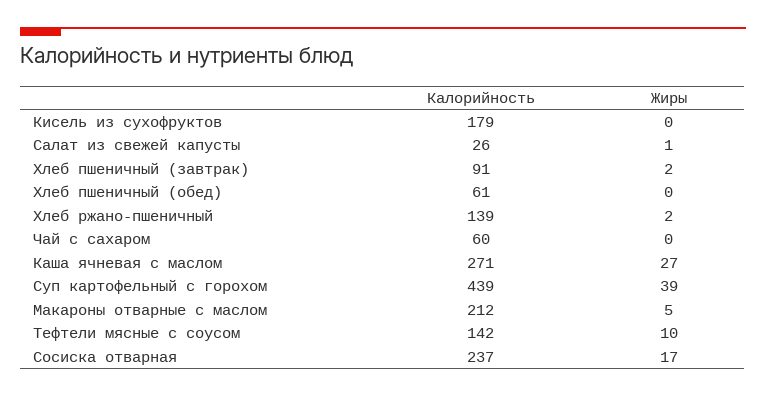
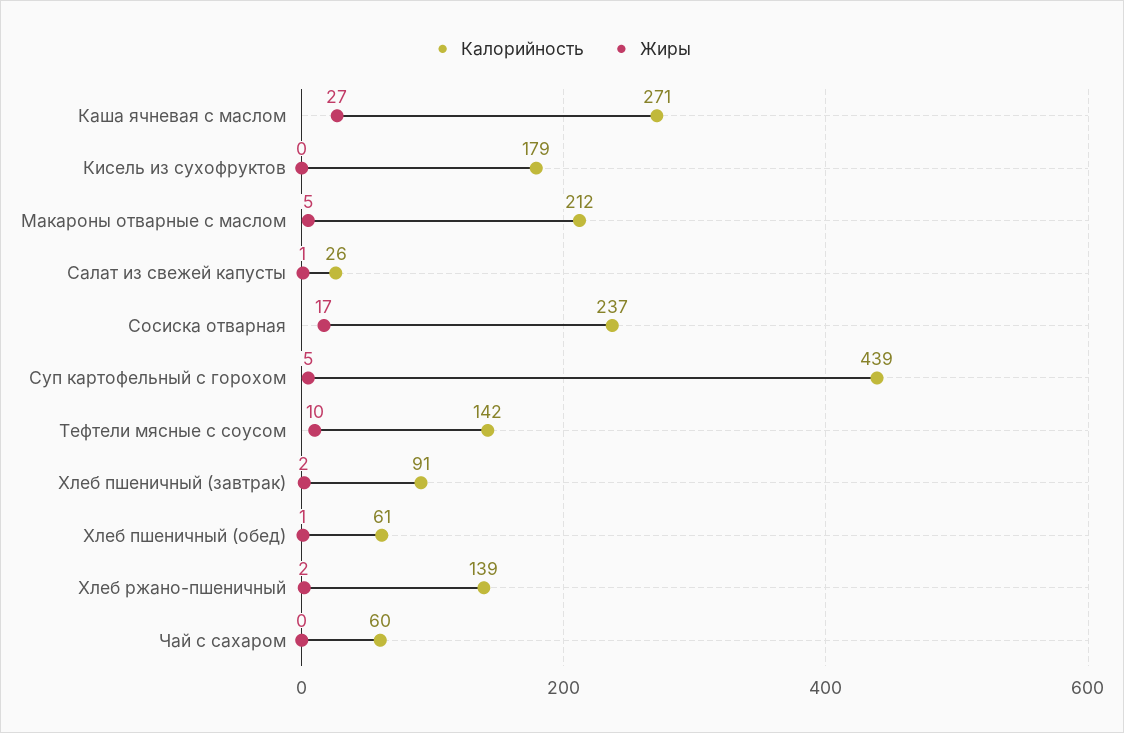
  {
    "Калорийность": {
      "Кисель из сухофруктов": 179,
      "Салат из свежей капусты": 26,
      "Хлеб пшеничный (завтрак)": 91,
      "Хлеб пшеничный (обед)": 61,
      "Хлеб ржано-пшеничный": 139,
      "Чай с сахаром": 60,
      "Каша ячневая с маслом": 271,
      "Суп картофельный с горохом": 439,
      "Макароны отварные с маслом": 212,
      "Тефтели мясные с соусом": 142,
      "Сосиска отварная": 237
    },
    "Жиры": {
      "Кисель из сухофруктов": 0,
      "Салат из свежей капусты": 1,
      "Хлеб пшеничный (завтрак)": 2,
-     "Хлеб пшеничный (обед)": 0,
+     "Хлеб пшеничный (обед)": 1,
      "Хлеб ржано-пшеничный": 2,
      "Чай с сахаром": 0,
      "Каша ячневая с маслом": 27,
-     "Суп картофельный с горохом": 39,
+     "Суп картофельный с горохом": 5,
      "Макароны отварные с маслом": 5,
      "Тефтели мясные с соусом": 10,
      "Сосиска отварная": 17
    }
  }

